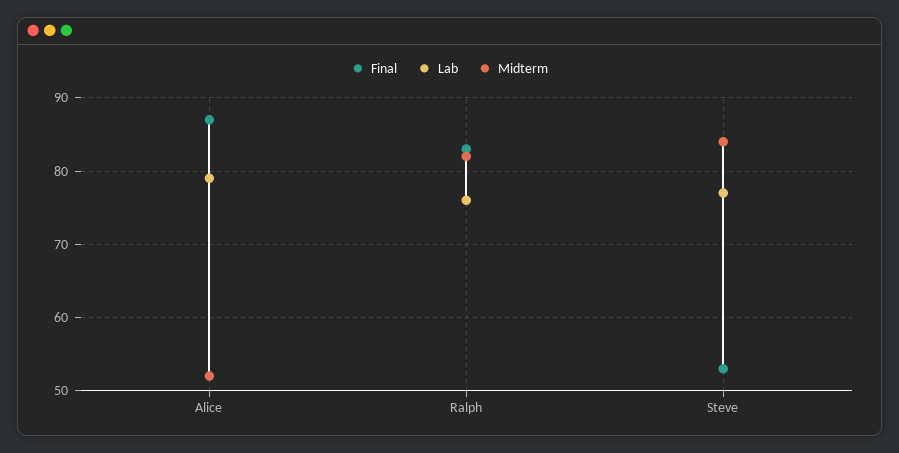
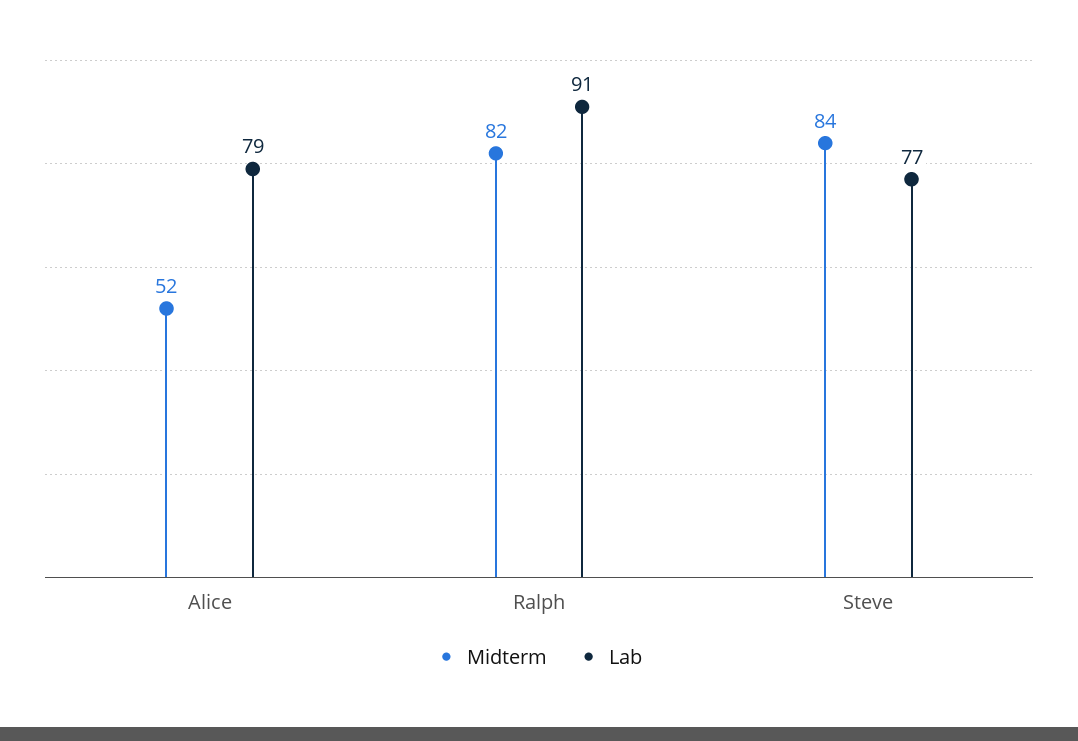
  {
-   "Final": {
-     "Alice": 87,
-     "Ralph": 83,
-     "Steve": 53
-   },
    "Lab": {
      "Alice": 79,
-     "Ralph": 76,
+     "Ralph": 91,
      "Steve": 77
    },
    "Midterm": {
      "Alice": 52,
      "Ralph": 82,
      "Steve": 84
    }
  }

